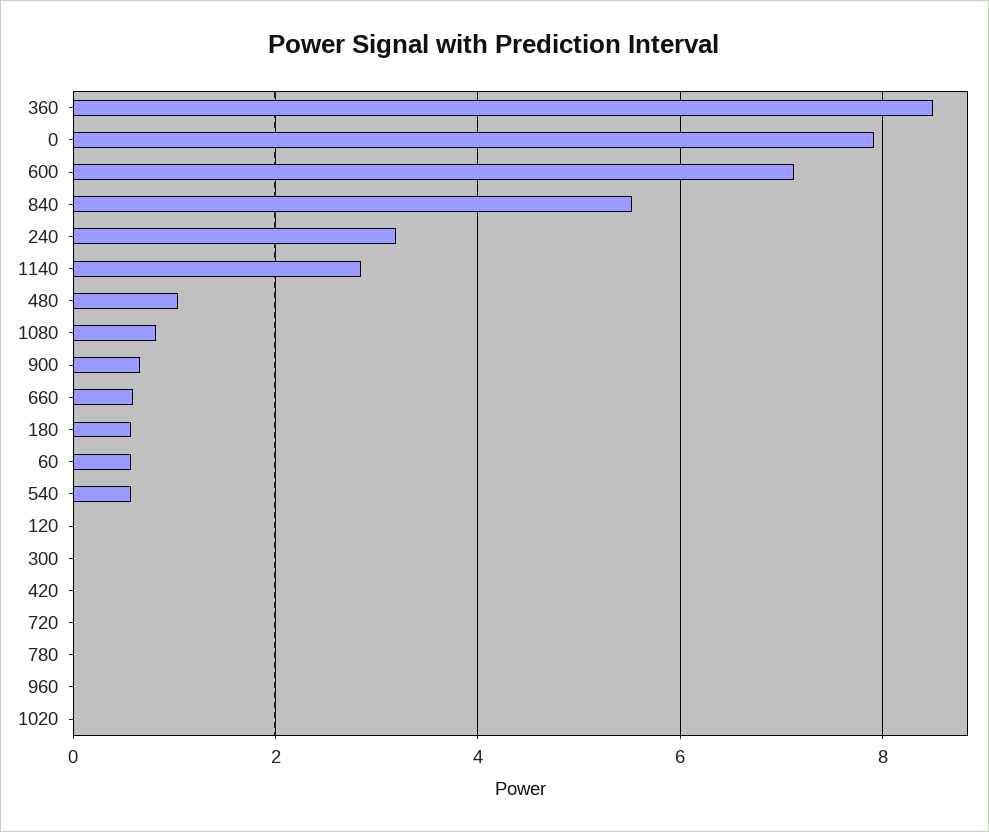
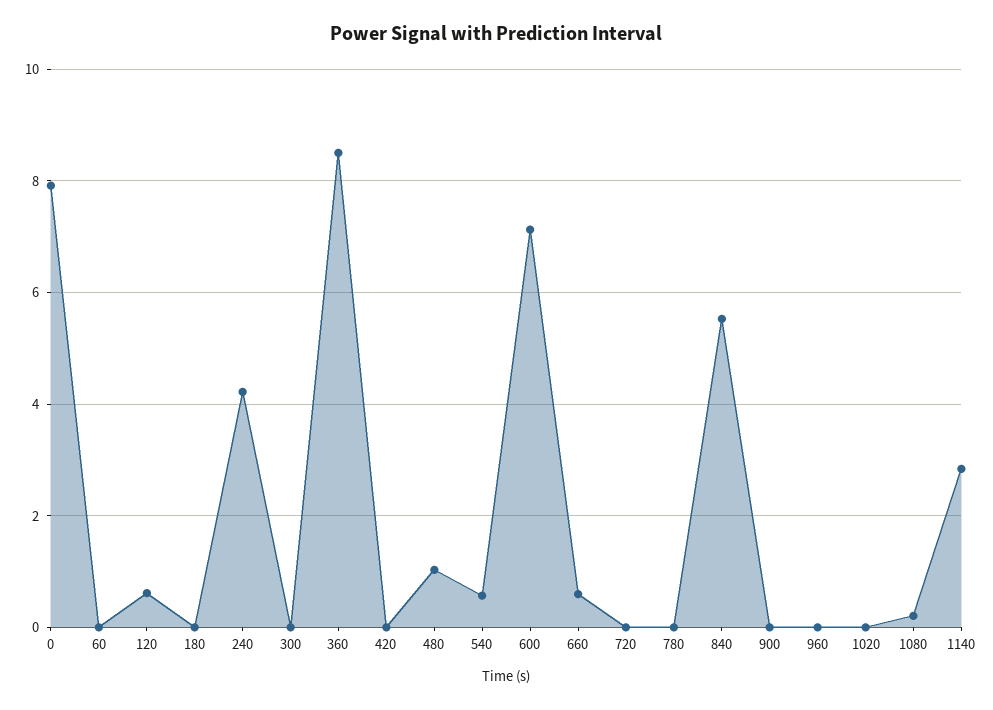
  {
    "360": 8.6,
    "0": 8,
    "600": 7.2,
    "840": 5.6,
-   "240": 3.2,
+   "240": 4.2,
    "1140": 2.8,
    "480": 1,
-   "1080": 0.8,
+   "1080": 0.2,
-   "900": 0.6,
+   "900": 0,
    "660": 0.6,
-   "180": 0.6,
+   "180": 0,
-   "60": 0.6,
+   "60": 0,
    "540": 0.6,
-   "120": 0,
+   "120": 0.6,
    "300": 0,
    "420": 0,
    "720": 0,
    "780": 0,
    "960": 0,
    "1020": 0
  }

